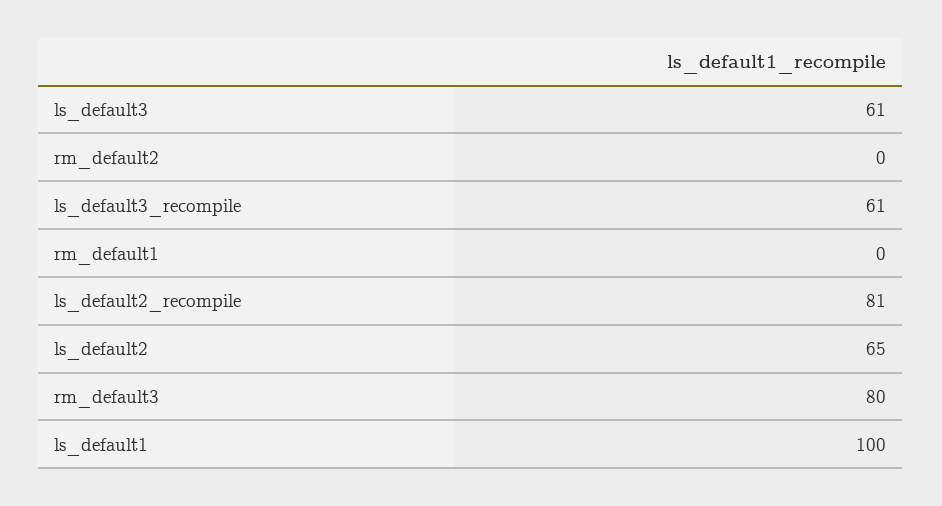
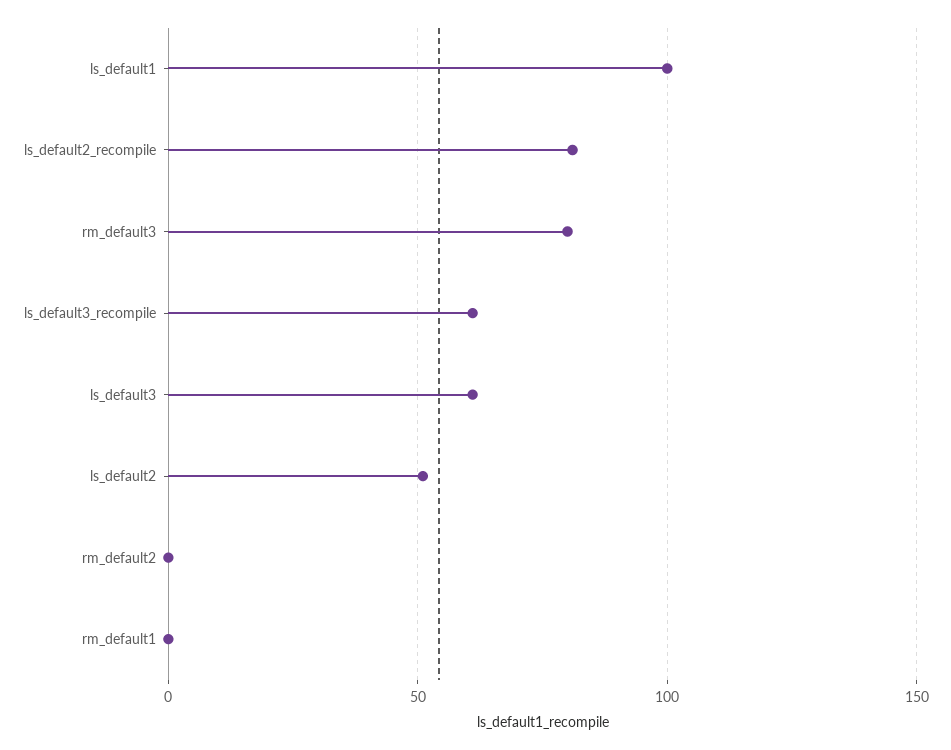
  {
    "ls_default3": 61,
    "rm_default2": 0,
    "ls_default3_recompile": 61,
    "rm_default1": 0,
    "ls_default2_recompile": 81,
-   "ls_default2": 65,
+   "ls_default2": 50,
    "rm_default3": 80,
    "ls_default1": 100
  }

